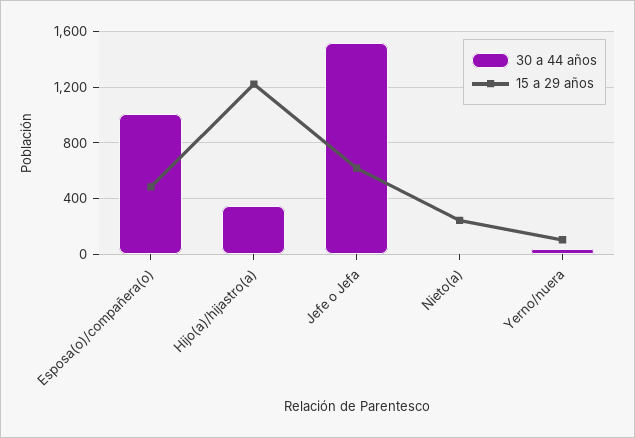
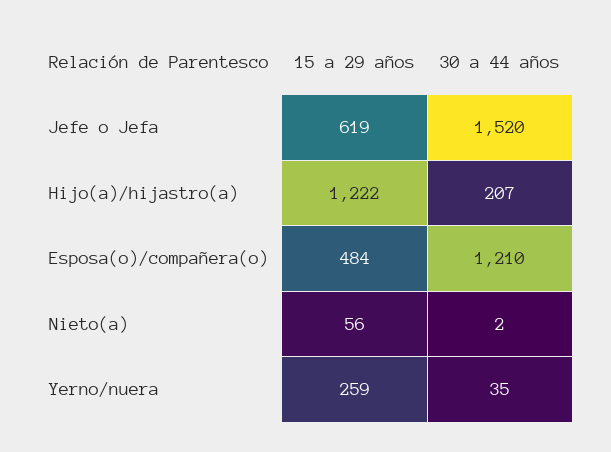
  {
    "30 a 44 años": {
-     "Esposa(o)/compañera(o)": 1000,
+     "Esposa(o)/compañera(o)": 1210,
-     "Hijo(a)/hijastro(a)": 350,
+     "Hijo(a)/hijastro(a)": 207,
      "Jefe o Jefa": 1520,
      "Nieto(a)": 2,
      "Yerno/nuera": 35
    },
    "15 a 29 años": {
      "Esposa(o)/compañera(o)": 484,
      "Hijo(a)/hijastro(a)": 1222,
      "Jefe o Jefa": 619,
-     "Nieto(a)": 250,
+     "Nieto(a)": 56,
-     "Yerno/nuera": 100
+     "Yerno/nuera": 259
    }
  }

